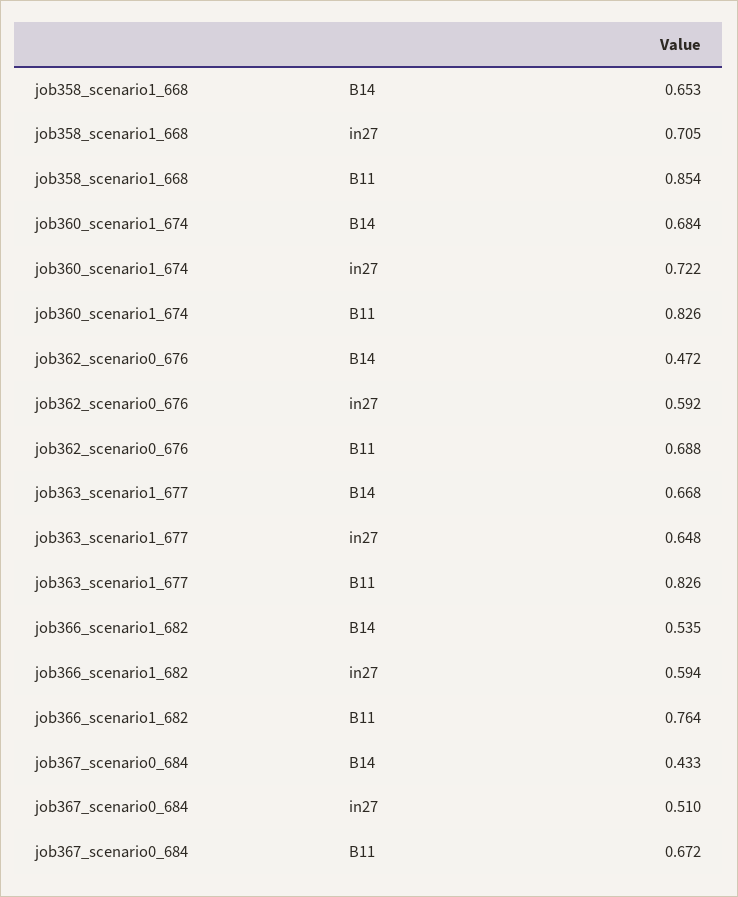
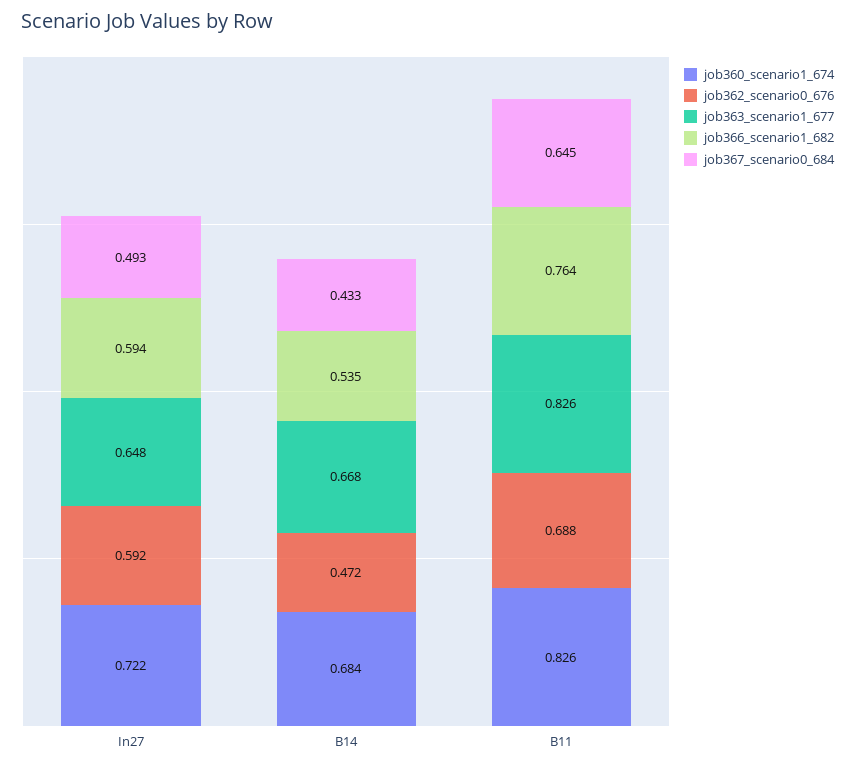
  {
-   "job358_scenario1_668": {
-     "B14": 0.653,
-     "in27": 0.705,
-     "B11": 0.854
-   },
    "job360_scenario1_674": {
      "B14": 0.684,
      "in27": 0.722,
      "B11": 0.826
    },
    "job362_scenario0_676": {
      "B14": 0.472,
      "in27": 0.592,
      "B11": 0.688
    },
    "job363_scenario1_677": {
      "B14": 0.668,
      "in27": 0.648,
      "B11": 0.826
    },
    "job366_scenario1_682": {
      "B14": 0.535,
      "in27": 0.594,
      "B11": 0.764
    },
    "job367_scenario0_684": {
      "B14": 0.433,
-     "in27": 0.51,
+     "in27": 0.493,
-     "B11": 0.672
+     "B11": 0.645
    }
  }

